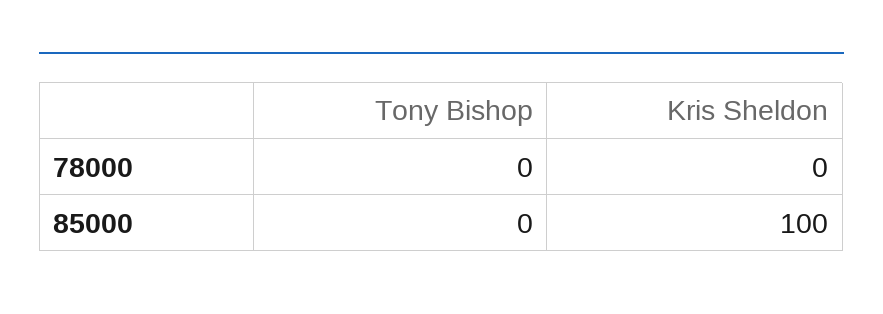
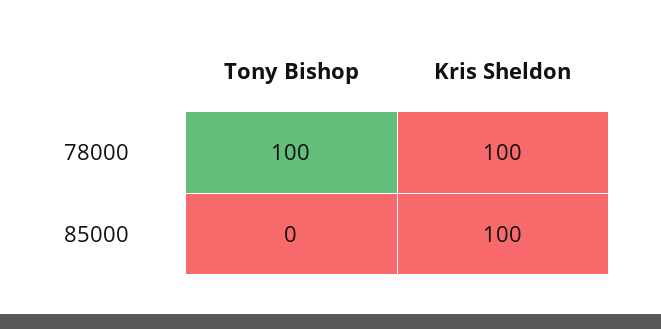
  {
    "Tony Bishop": {
-     "78000": 0,
+     "78000": 100,
      "85000": 0
    },
    "Kris Sheldon": {
-     "78000": 0,
+     "78000": 100,
      "85000": 100
    }
  }

